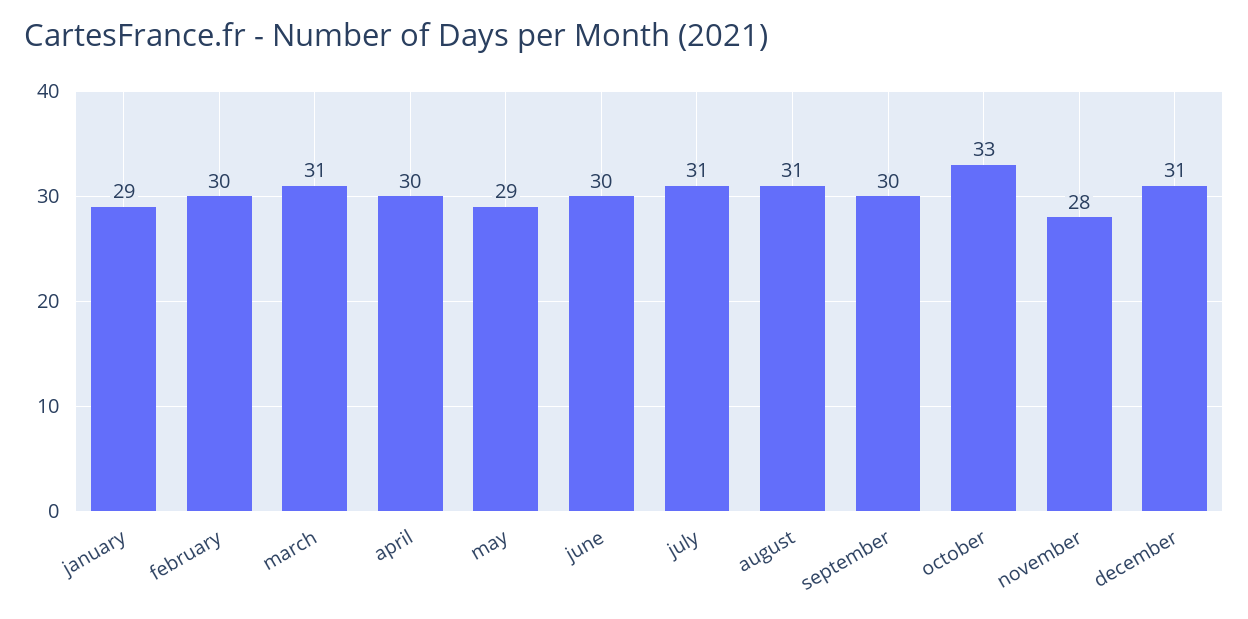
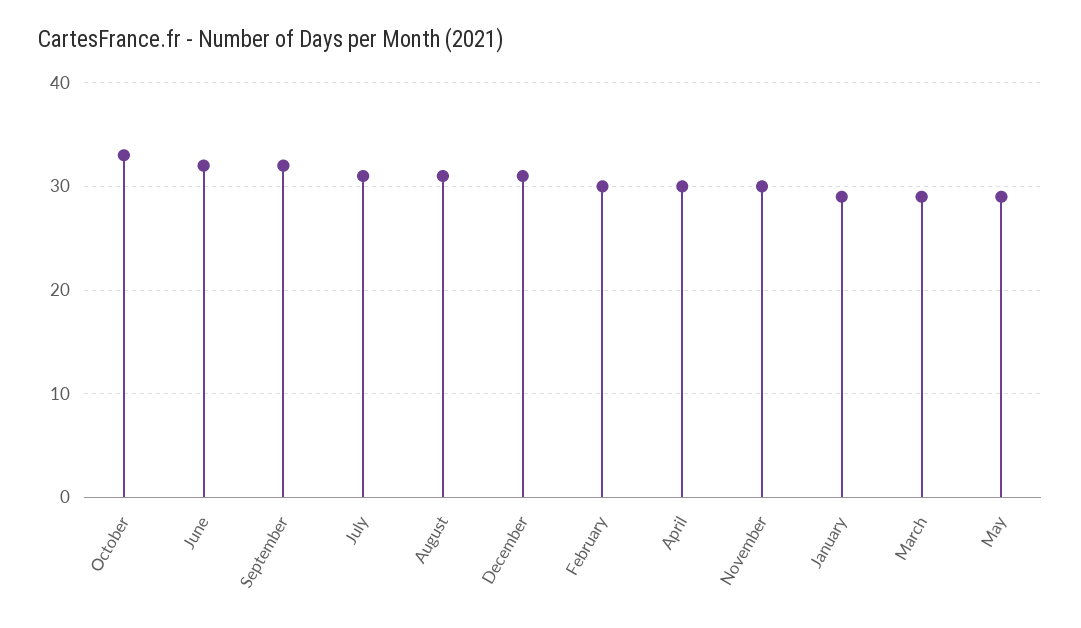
  {
    "january": 29,
    "february": 30,
-   "march": 31,
+   "march": 29,
    "april": 30,
    "may": 29,
-   "june": 30,
+   "june": 32,
    "july": 31,
    "august": 31,
-   "september": 30,
+   "september": 32,
    "october": 33,
-   "november": 28,
+   "november": 30,
    "december": 31
  }

